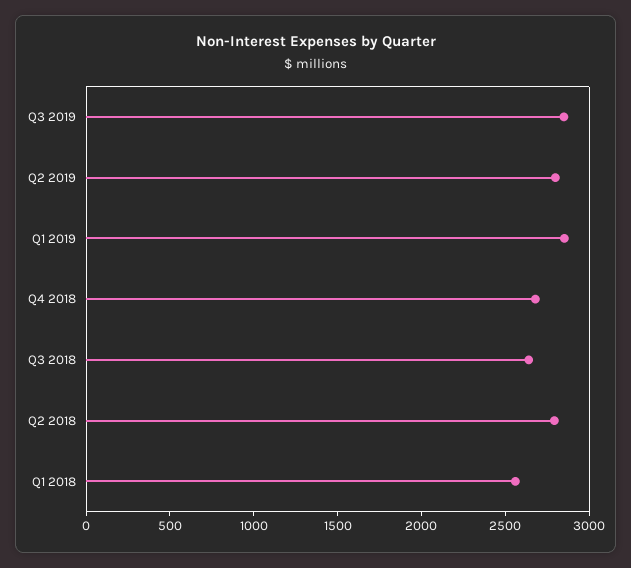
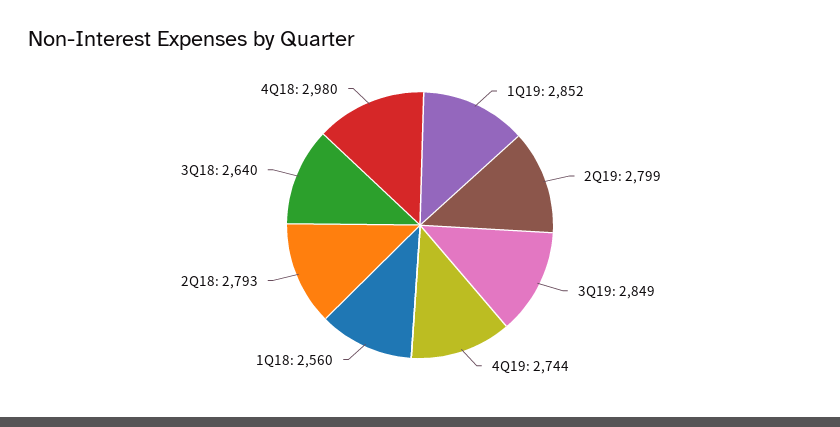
  {
    "Q3 2019": 2849,
    "Q2 2019": 2799,
    "Q1 2019": 2852,
-   "Q4 2018": 2700,
+   "Q4 2018": 2980,
    "Q3 2018": 2640,
    "Q2 2018": 2793,
-   "Q1 2018": 2560
+   "Q1 2018": 2560,
+   "4Q19": 2744
  }

